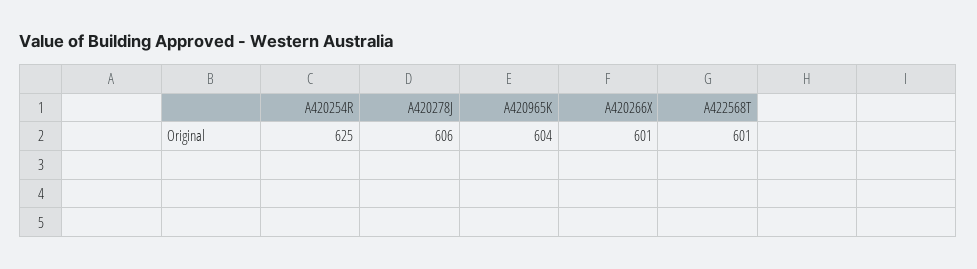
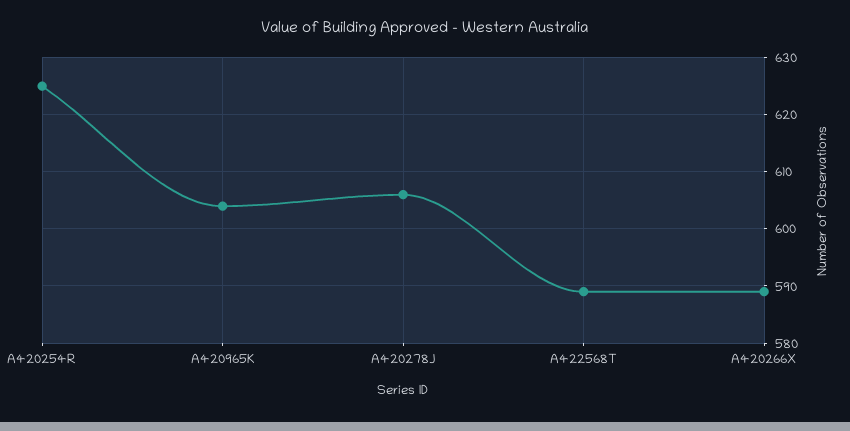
  {
    "A420254R": 625,
    "A420278J": 606,
    "A420965K": 604,
-   "A420266X": 601,
+   "A420266X": 590,
-   "A422568T": 601
+   "A422568T": 590
  }

